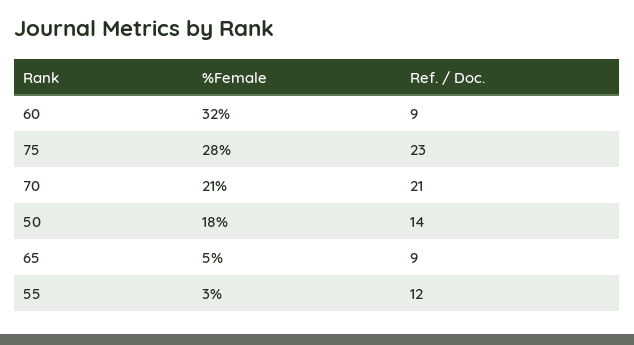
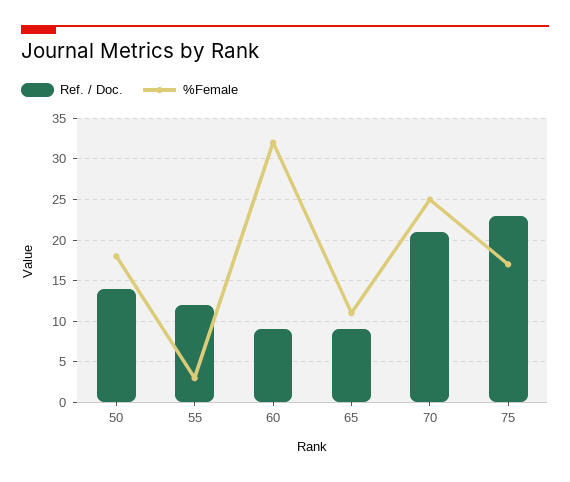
  {
    "%Female": {
      "60": 32,
-     "75": 28,
+     "75": 17,
-     "70": 21,
+     "70": 25,
      "50": 18,
-     "65": 5,
+     "65": 11,
      "55": 3
    },
    "Ref. / Doc.": {
      "60": 9,
      "75": 23,
      "70": 21,
      "50": 14,
      "65": 9,
      "55": 12
    }
  }

